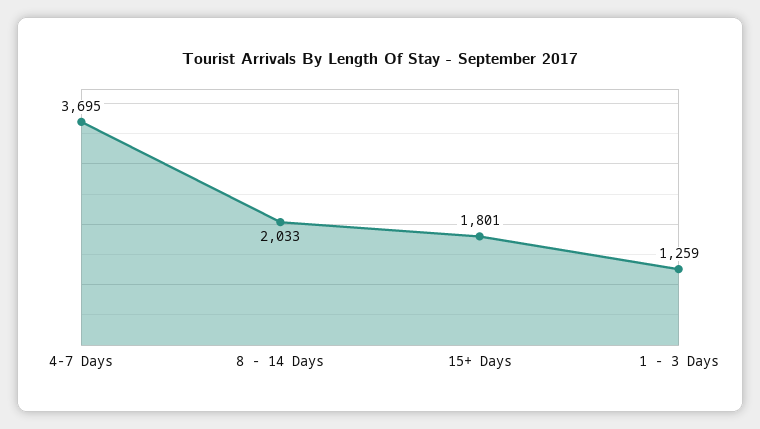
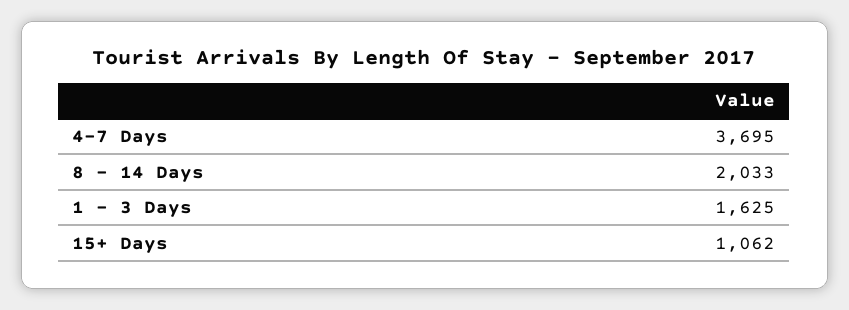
  {
    "4-7 Days": 3695,
    "8 - 14 Days": 2033,
-   "15+ Days": 1801,
+   "15+ Days": 1062,
-   "1 - 3 Days": 1259
+   "1 - 3 Days": 1625
  }

